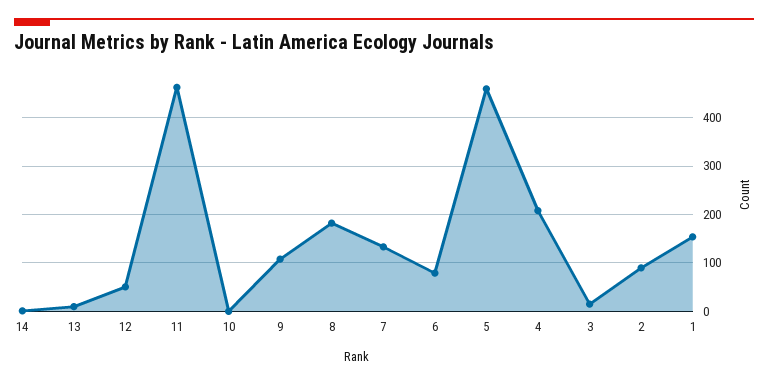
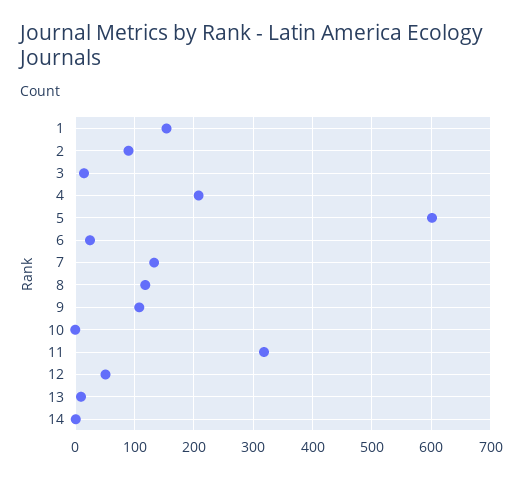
  {
    "14": 0,
    "13": 20,
    "12": 60,
-   "11": 460,
+   "11": 320,
    "10": 0,
    "9": 100,
-   "8": 180,
+   "8": 120,
    "7": 140,
-   "6": 80,
+   "6": 20,
-   "5": 460,
+   "5": 600,
    "4": 200,
    "3": 20,
    "2": 100,
    "1": 160
  }

